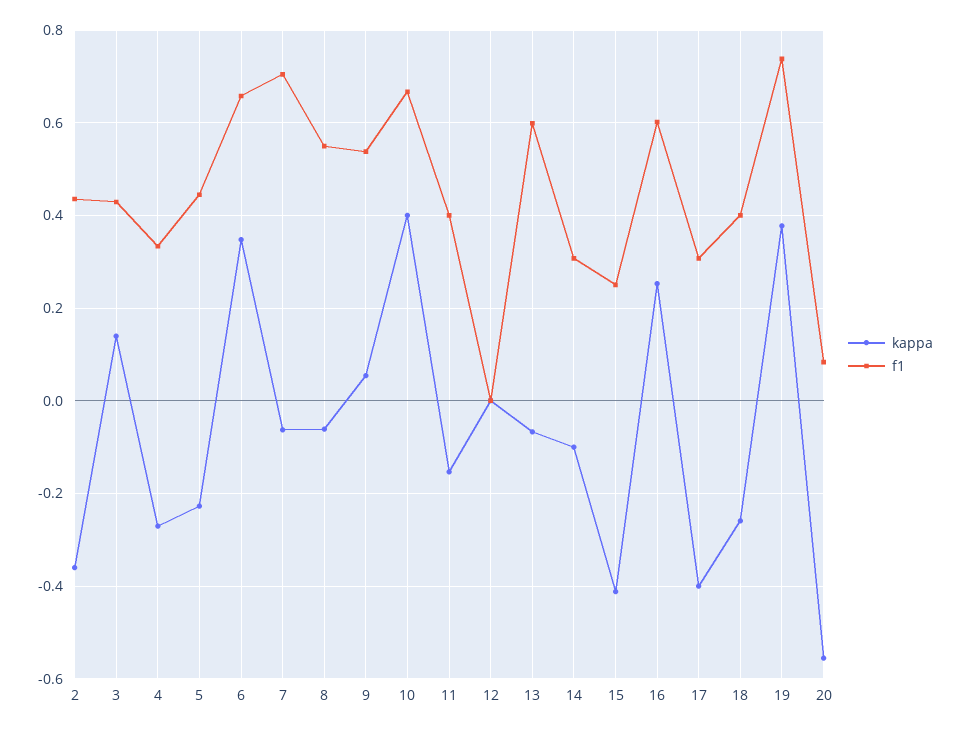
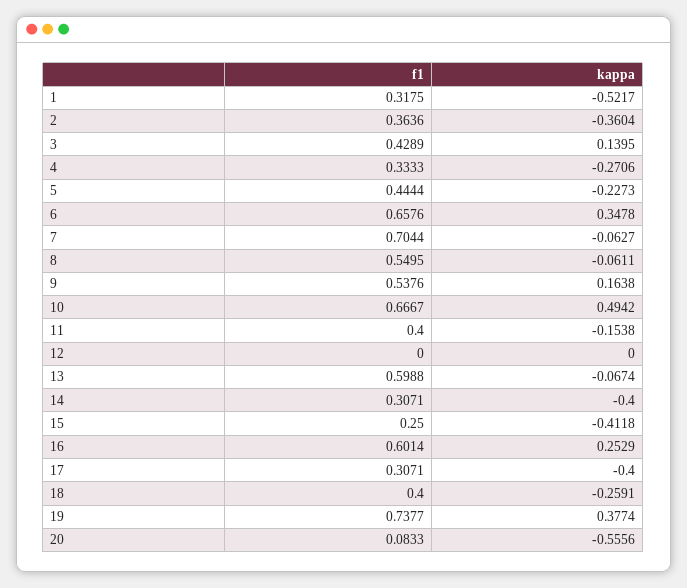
  {
    "kappa": {
      "2": -0.3604,
      "3": 0.1395,
      "4": -0.2706,
      "5": -0.2273,
      "6": 0.3478,
      "7": -0.0627,
      "8": -0.0611,
-     "9": 0.06,
+     "9": 0.1638,
-     "10": 0.4,
+     "10": 0.4942,
      "11": -0.1538,
      "12": 0,
      "13": -0.0674,
-     "14": -0.1,
+     "14": -0.4,
      "15": -0.4118,
      "16": 0.2529,
      "17": -0.4,
      "18": -0.2591,
      "19": 0.3774,
-     "20": -0.5556
+     "20": -0.5556,
+     "1": -0.5217
    },
    "f1": {
-     "2": 0.44,
+     "2": 0.3636,
      "3": 0.4289,
      "4": 0.3333,
      "5": 0.4444,
      "6": 0.6576,
      "7": 0.7044,
      "8": 0.5495,
      "9": 0.5376,
      "10": 0.6667,
      "11": 0.4,
      "12": 0,
      "13": 0.5988,
      "14": 0.3071,
      "15": 0.25,
      "16": 0.6014,
      "17": 0.3071,
      "18": 0.4,
      "19": 0.7377,
-     "20": 0.0833
+     "20": 0.0833,
+     "1": 0.3175
    }
  }

